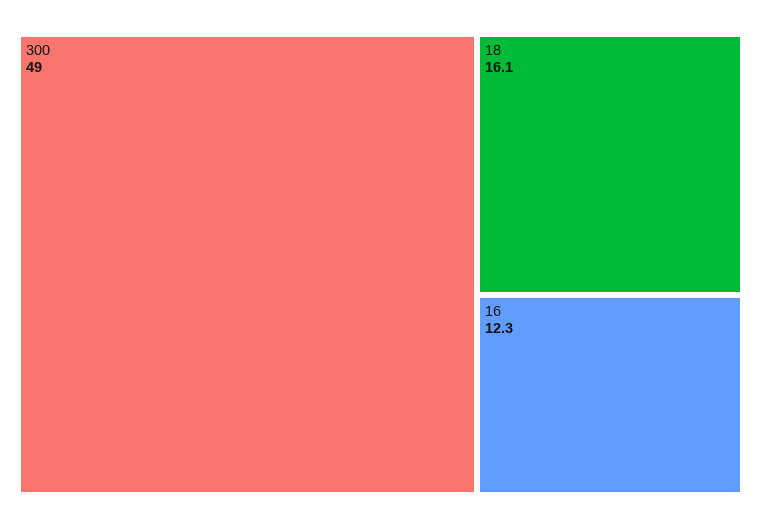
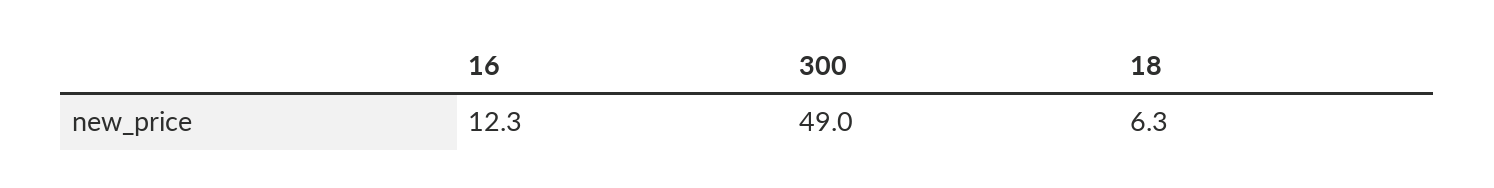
  {
    "300": 49,
-   "18": 16.1,
+   "18": 6.3,
    "16": 12.3
  }

